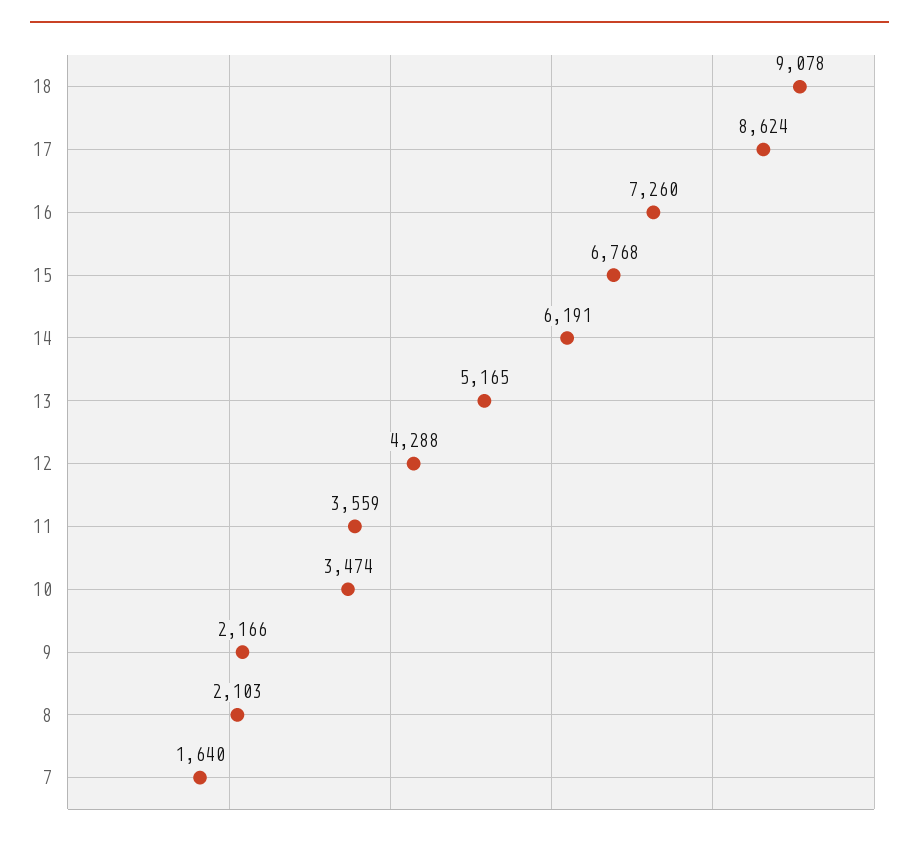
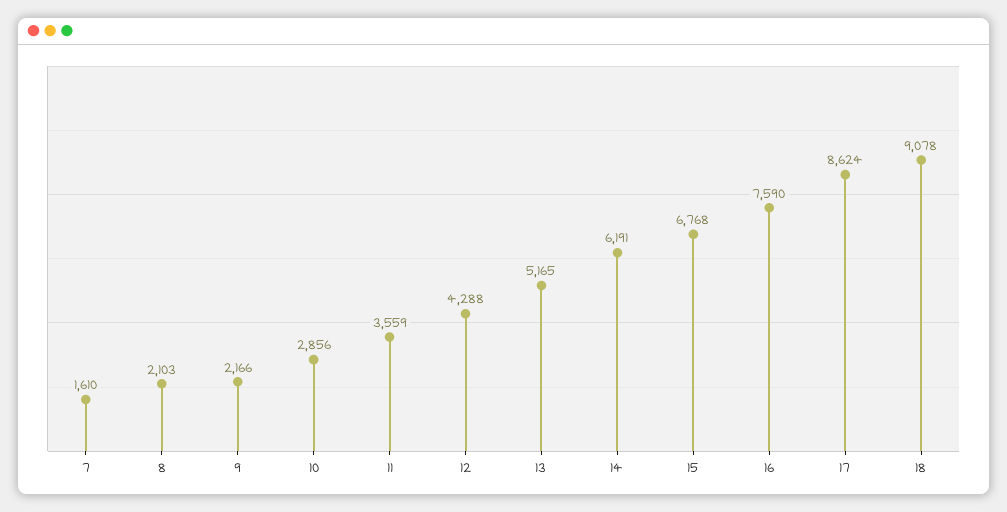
  {
    "18": 9078,
    "17": 8624,
-   "16": 7260,
+   "16": 7590,
    "15": 6768,
    "14": 6191,
    "13": 5165,
    "12": 4288,
    "11": 3559,
-   "10": 3474,
+   "10": 2856,
    "9": 2166,
    "8": 2103,
-   "7": 1640
+   "7": 1610
  }

